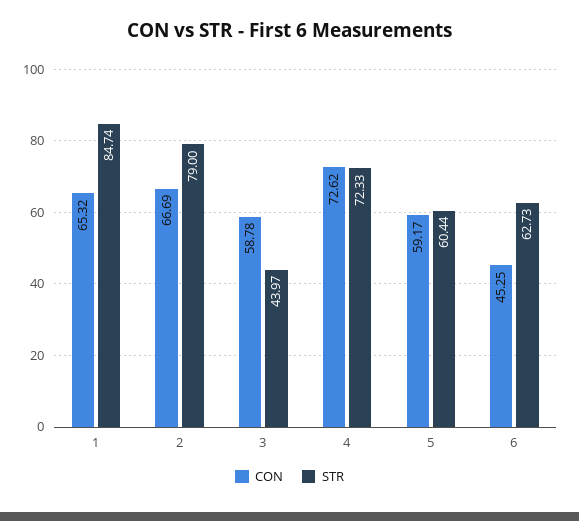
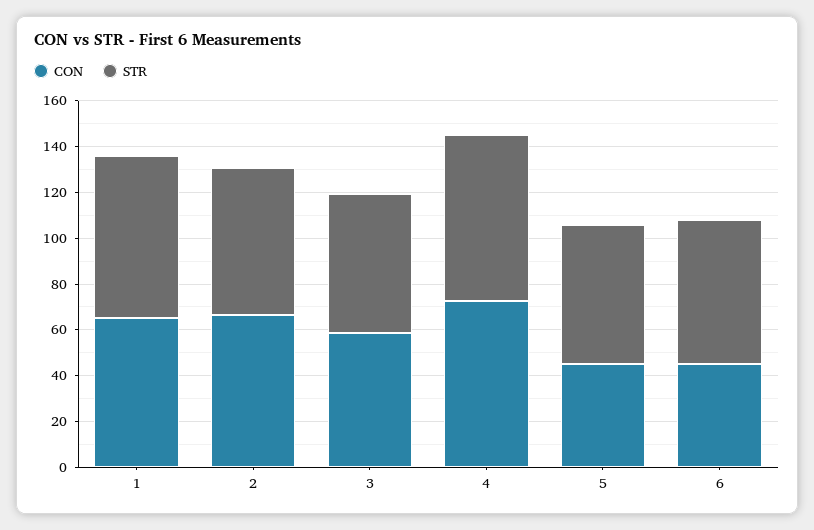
  {
    "CON": {
      "1": 65.32,
      "2": 66.69,
      "3": 58.78,
      "4": 72.62,
-     "5": 59.17,
+     "5": 45,
      "6": 45.25
    },
    "STR": {
-     "1": 84.74,
+     "1": 70,
-     "2": 79,
+     "2": 65,
-     "3": 43.97,
+     "3": 60,
      "4": 72.33,
      "5": 60.44,
      "6": 62.73
    }
  }

